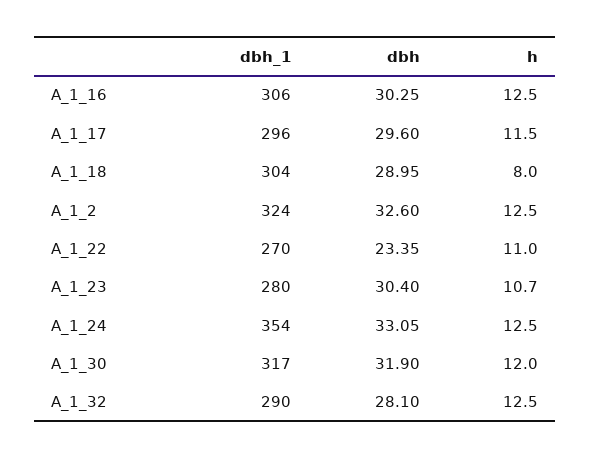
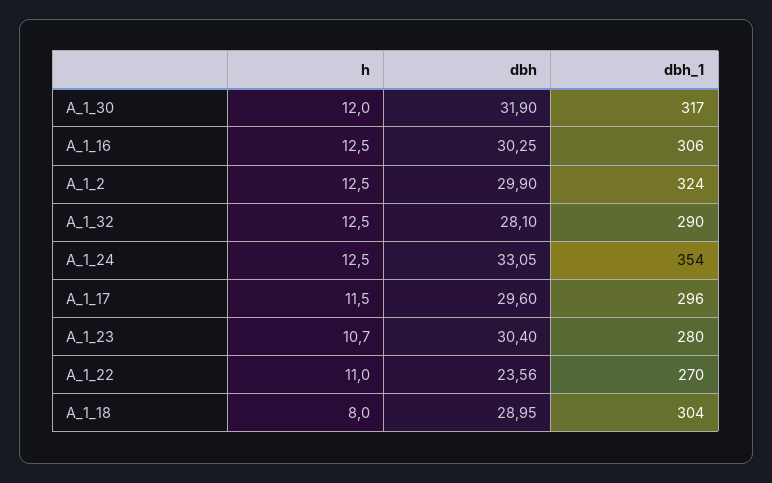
  {
    "dbh_1": {
      "A_1_16": 306,
      "A_1_17": 296,
      "A_1_18": 304,
      "A_1_2": 324,
      "A_1_22": 270,
      "A_1_23": 280,
      "A_1_24": 354,
      "A_1_30": 317,
      "A_1_32": 290
    },
    "dbh": {
      "A_1_16": 30.25,
      "A_1_17": 29.6,
      "A_1_18": 28.95,
-     "A_1_2": 32.6,
+     "A_1_2": 29.9,
-     "A_1_22": 23.35,
+     "A_1_22": 23.56,
      "A_1_23": 30.4,
      "A_1_24": 33.05,
      "A_1_30": 31.9,
      "A_1_32": 28.1
    },
    "h": {
      "A_1_16": 12.5,
      "A_1_17": 11.5,
      "A_1_18": 8,
      "A_1_2": 12.5,
      "A_1_22": 11,
      "A_1_23": 10.7,
      "A_1_24": 12.5,
      "A_1_30": 12,
      "A_1_32": 12.5
    }
  }

